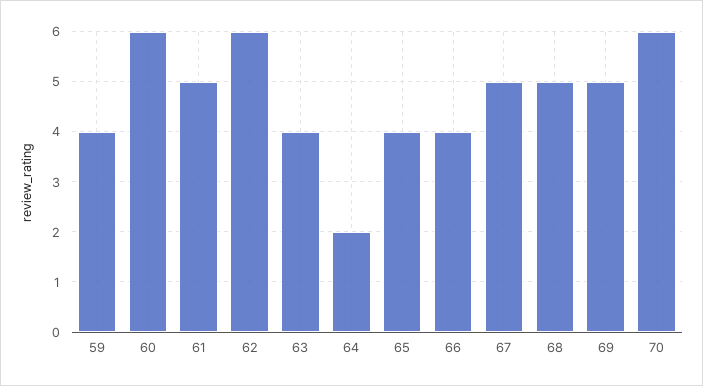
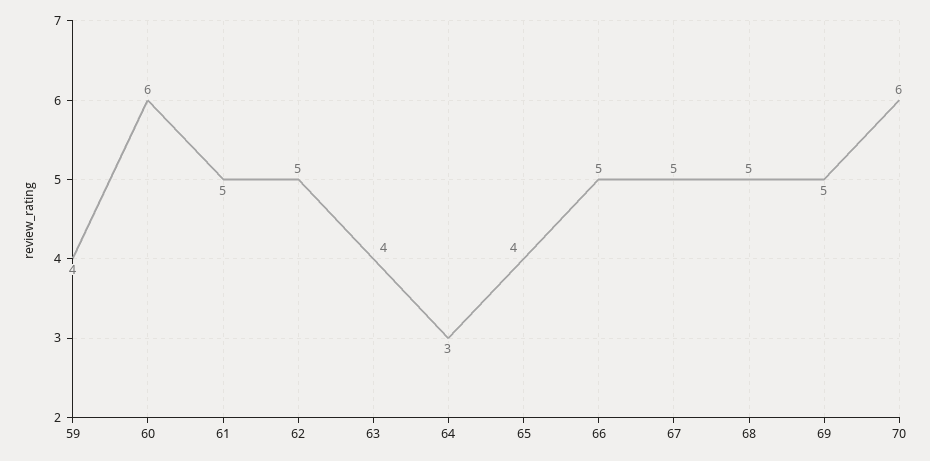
  {
    "59": 4,
    "60": 6,
    "61": 5,
-   "62": 6,
+   "62": 5,
    "63": 4,
-   "64": 2,
+   "64": 3,
    "65": 4,
-   "66": 4,
+   "66": 5,
    "67": 5,
    "68": 5,
    "69": 5,
    "70": 6
  }

